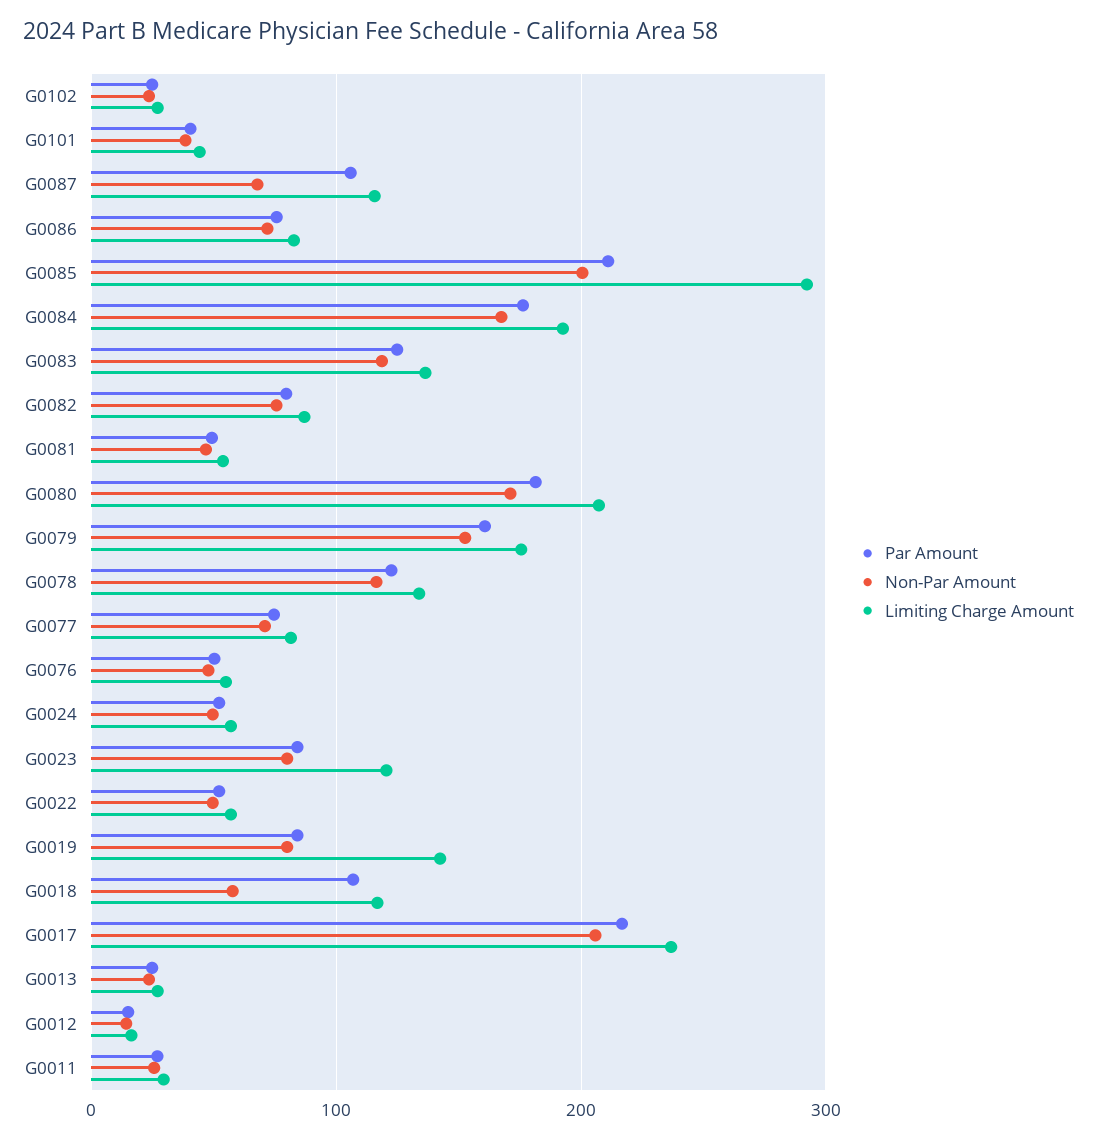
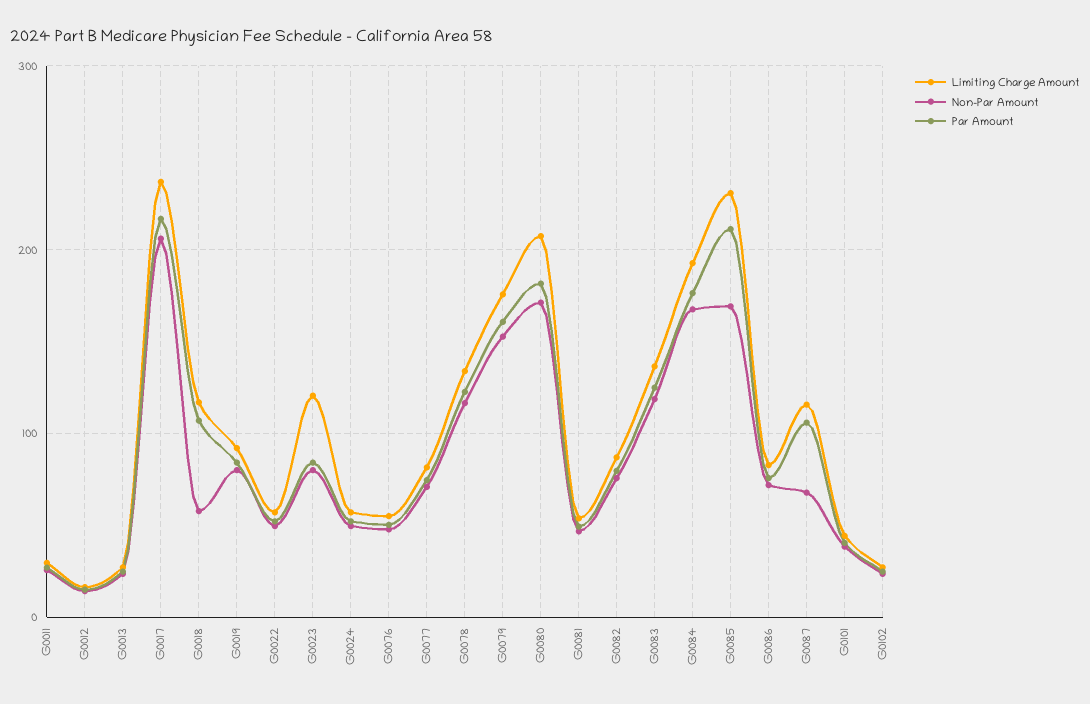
  {
    "Par Amount": {
      "G0102": 20,
      "G0101": 40,
      "G0087": 110,
      "G0086": 80,
      "G0085": 210,
      "G0084": 180,
      "G0083": 120,
      "G0082": 80,
      "G0081": 50,
      "G0080": 180,
      "G0079": 160,
      "G0078": 120,
      "G0077": 70,
      "G0076": 50,
      "G0024": 50,
      "G0023": 80,
      "G0022": 50,
      "G0019": 80,
      "G0018": 110,
      "G0017": 220,
      "G0013": 20,
      "G0012": 20,
      "G0011": 30
    },
    "Non-Par Amount": {
      "G0102": 20,
      "G0101": 40,
      "G0087": 70,
      "G0086": 70,
-     "G0085": 200,
+     "G0085": 170,
      "G0084": 170,
      "G0083": 120,
      "G0082": 80,
      "G0081": 50,
      "G0080": 170,
      "G0079": 150,
      "G0078": 120,
      "G0077": 70,
      "G0076": 50,
      "G0024": 50,
      "G0023": 80,
      "G0022": 50,
      "G0019": 80,
      "G0018": 60,
      "G0017": 210,
      "G0013": 20,
      "G0012": 10,
      "G0011": 30
    },
    "Limiting Charge Amount": {
      "G0102": 30,
      "G0101": 40,
      "G0087": 120,
      "G0086": 80,
-     "G0085": 290,
+     "G0085": 230,
      "G0084": 190,
      "G0083": 140,
      "G0082": 90,
      "G0081": 50,
      "G0080": 210,
      "G0079": 180,
      "G0078": 130,
      "G0077": 80,
      "G0076": 50,
      "G0024": 60,
      "G0023": 120,
      "G0022": 60,
-     "G0019": 140,
+     "G0019": 90,
      "G0018": 120,
      "G0017": 240,
      "G0013": 30,
      "G0012": 20,
      "G0011": 30
    }
  }

